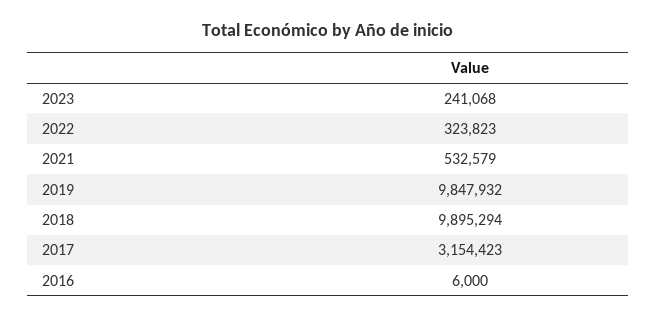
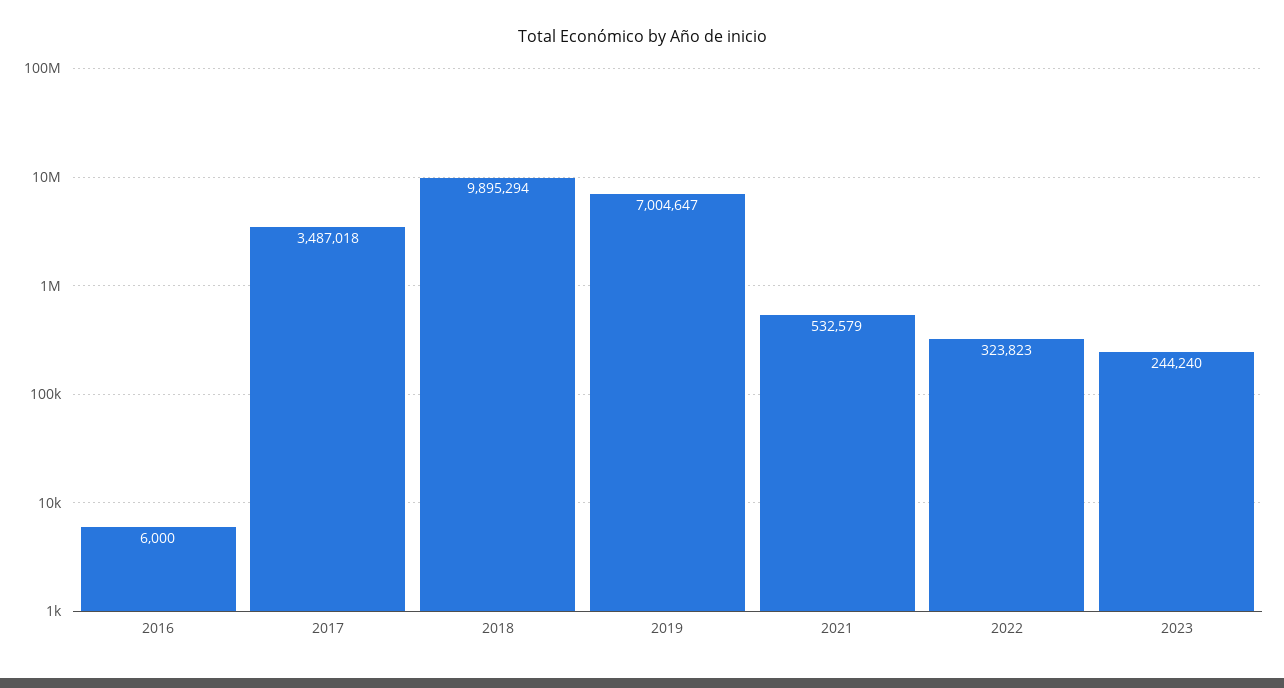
  {
-   "2023": 241068,
+   "2023": 244240,
    "2022": 323823,
    "2021": 532579,
-   "2019": 9847932,
+   "2019": 7004647,
    "2018": 9895294,
-   "2017": 3154423,
+   "2017": 3487018,
    "2016": 6000
  }

